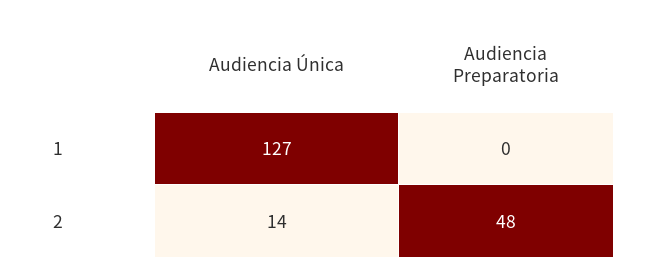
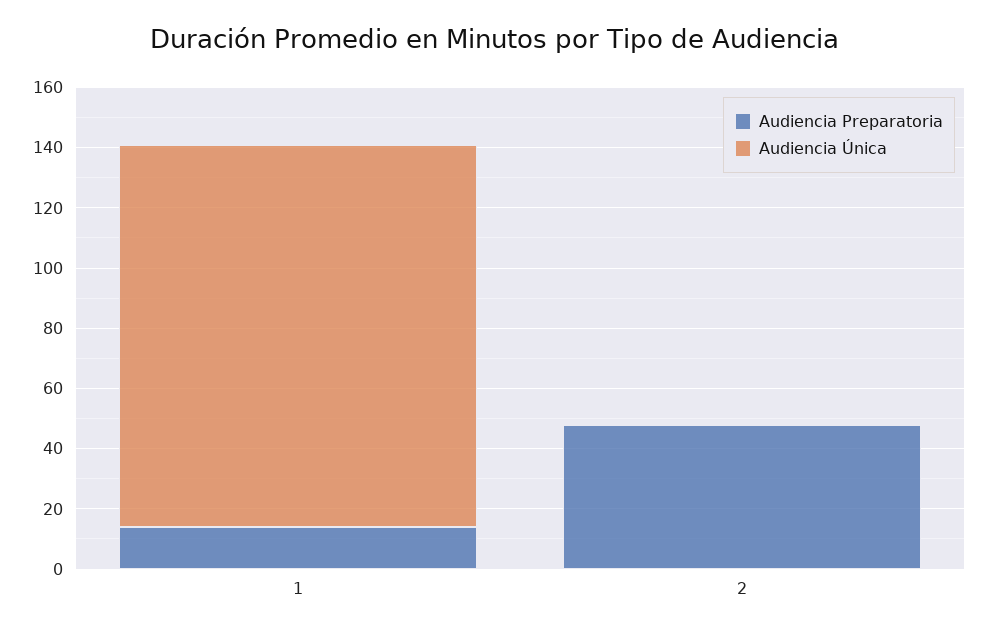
  {
    "Audiencia Única": {
      "1": 127,
-     "2": 14
+     "2": 0
    },
    "Audiencia Preparatoria": {
-     "1": 0,
+     "1": 15,
      "2": 48
    }
  }

